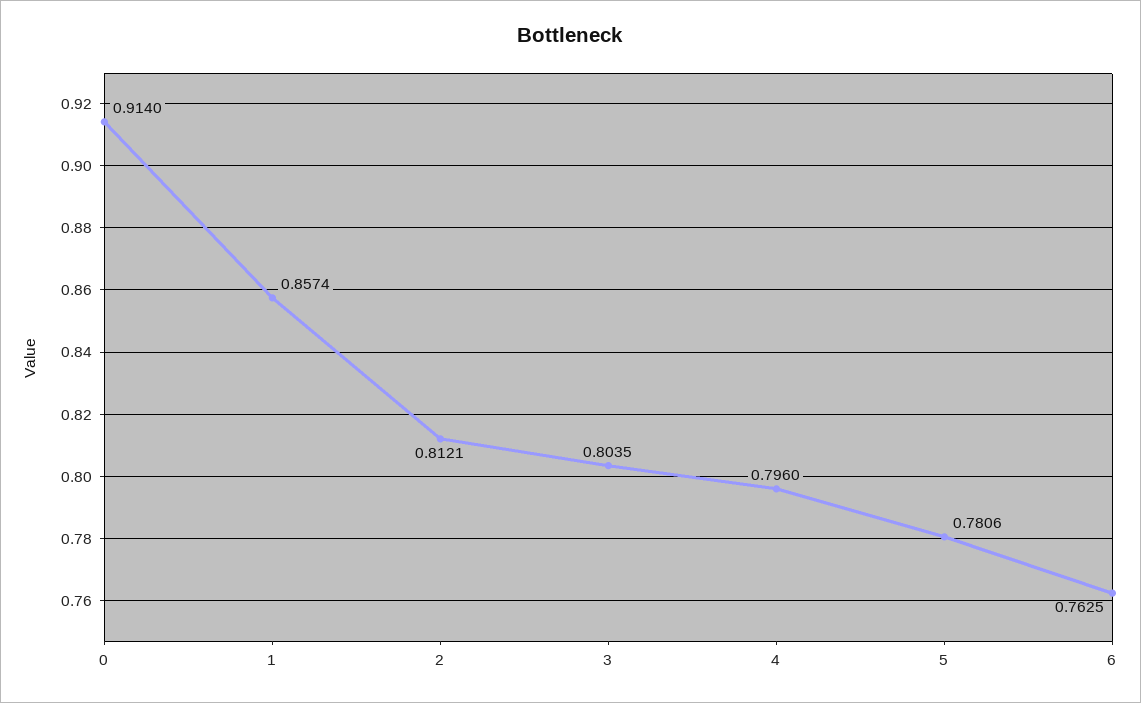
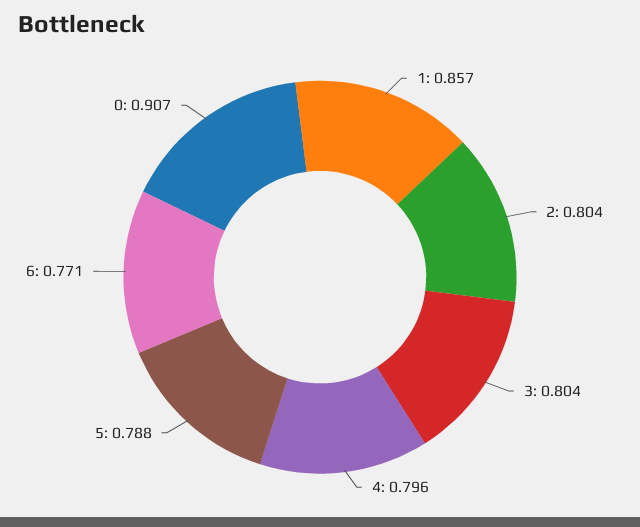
  {
-   "0": 0.914,
+   "0": 0.907,
    "1": 0.8574,
-   "2": 0.8121,
+   "2": 0.804,
    "3": 0.8035,
    "4": 0.796,
-   "5": 0.7806,
+   "5": 0.788,
-   "6": 0.7625
+   "6": 0.771
  }

